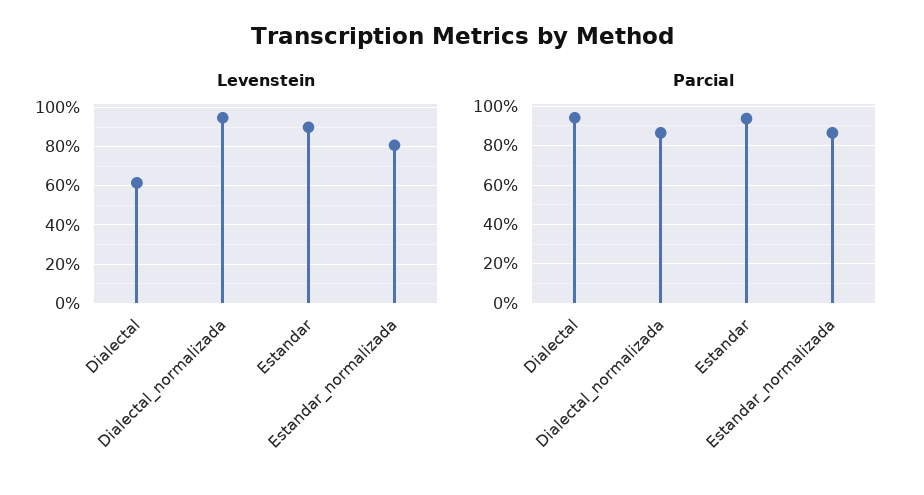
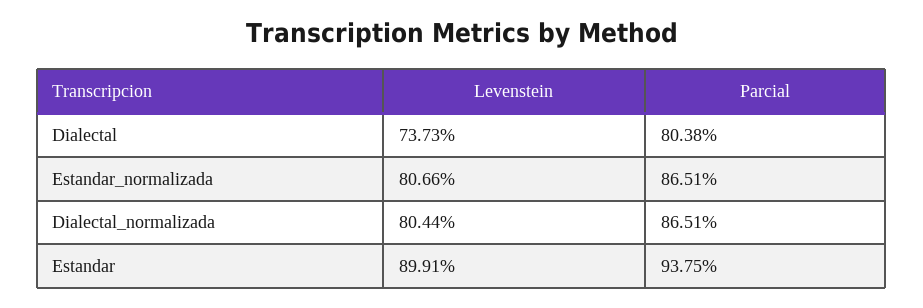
  {
    "Levenstein": {
-     "Dialectal": 60,
+     "Dialectal": 73.73,
-     "Dialectal_normalizada": 95,
+     "Dialectal_normalizada": 80.44,
      "Estandar": 89.91,
      "Estandar_normalizada": 80.66
    },
    "Parcial": {
-     "Dialectal": 95,
+     "Dialectal": 80.38,
      "Dialectal_normalizada": 86.51,
      "Estandar": 93.75,
      "Estandar_normalizada": 86.51
    }
  }

